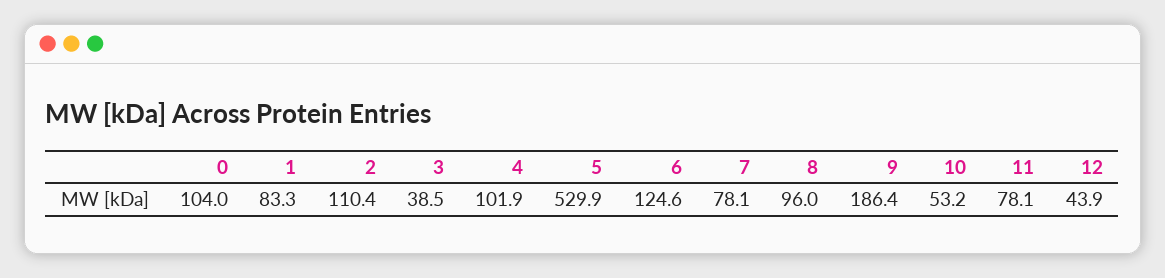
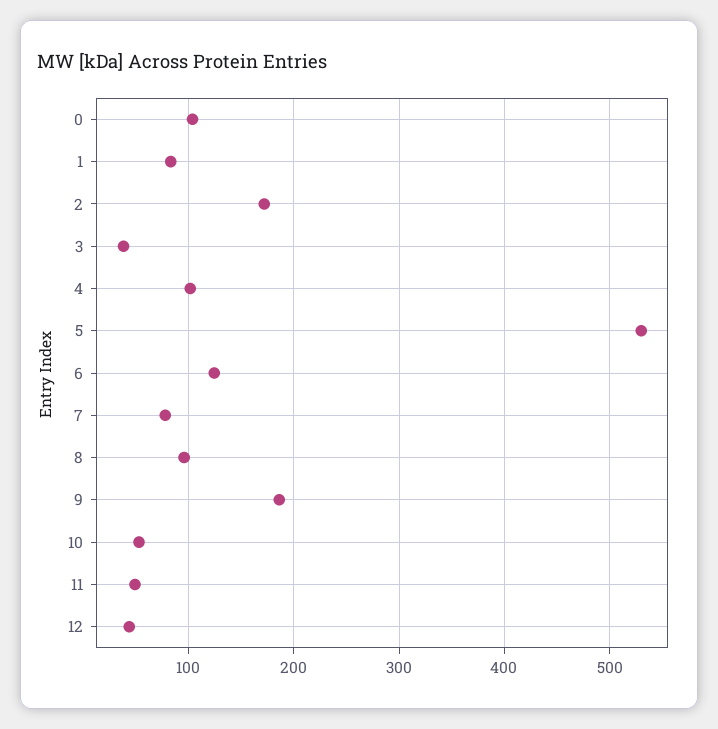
  {
    "0": 104,
    "1": 83.3,
-   "2": 110.4,
+   "2": 170,
    "3": 38.5,
    "4": 101.9,
    "5": 529.9,
    "6": 124.6,
    "7": 78.1,
    "8": 96,
    "9": 186.4,
    "10": 53.2,
-   "11": 78.1,
+   "11": 50,
    "12": 43.9
  }

